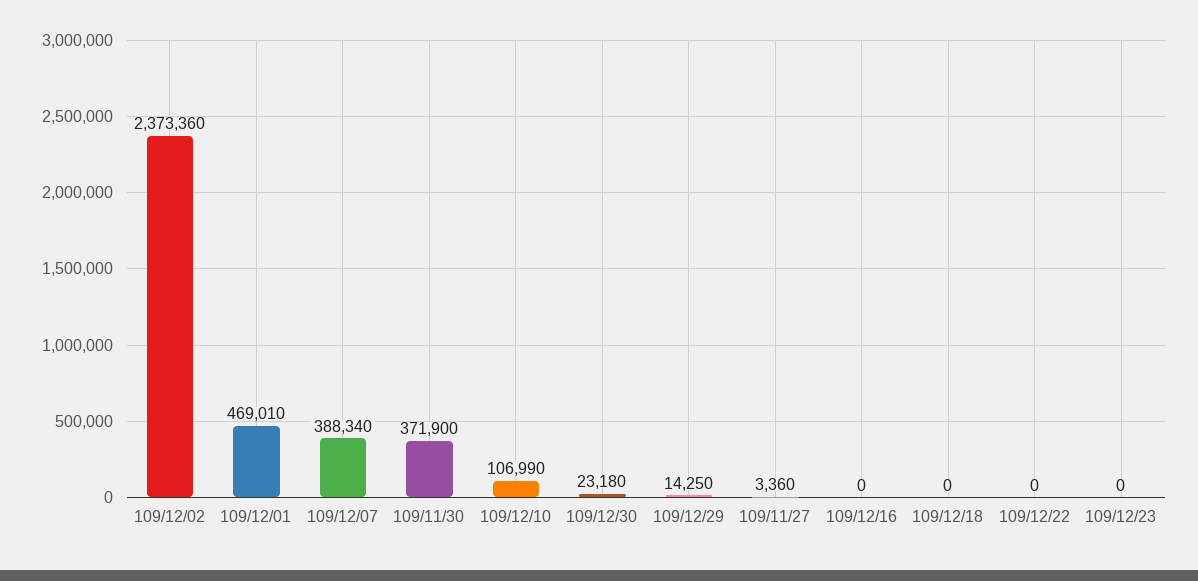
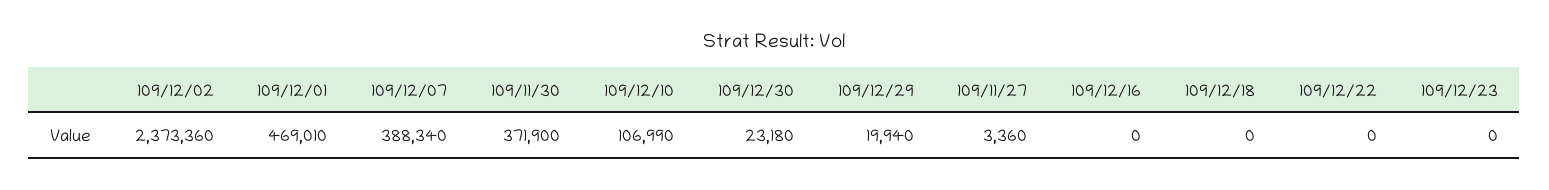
  {
    "109/12/02": 2373360,
    "109/12/01": 469010,
    "109/12/07": 388340,
    "109/11/30": 371900,
    "109/12/10": 106990,
    "109/12/30": 23180,
-   "109/12/29": 14250,
+   "109/12/29": 19940,
    "109/11/27": 3360,
    "109/12/16": 0,
    "109/12/18": 0,
    "109/12/22": 0,
    "109/12/23": 0
  }

